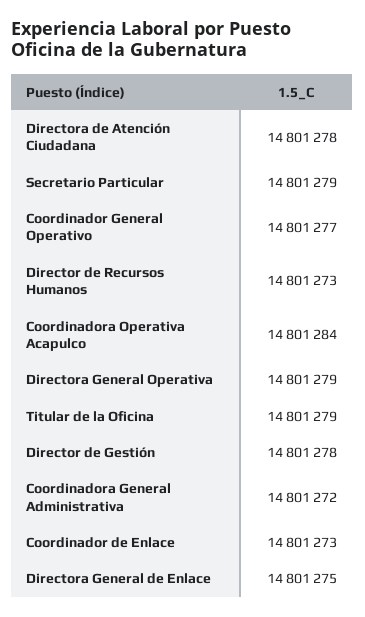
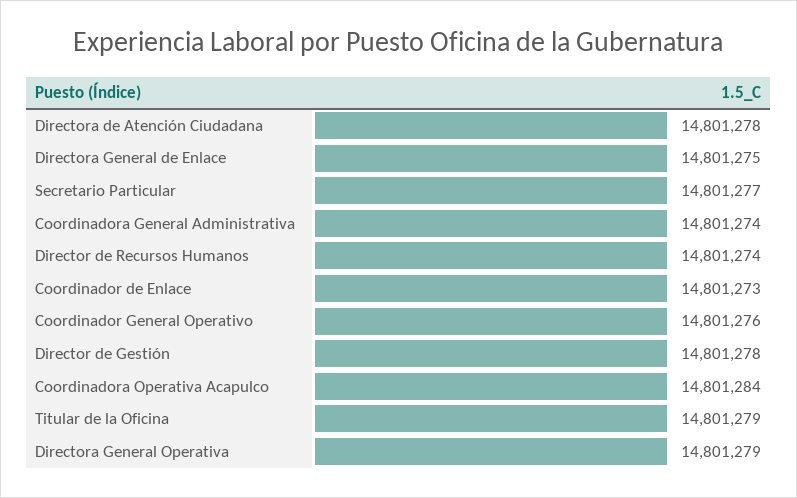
  {
    "Directora de Atención Ciudadana": 14801278,
-   "Secretario Particular": 14801279,
+   "Secretario Particular": 14801277,
-   "Coordinador General Operativo": 14801277,
+   "Coordinador General Operativo": 14801276,
-   "Director de Recursos Humanos": 14801273,
+   "Director de Recursos Humanos": 14801274,
    "Coordinadora Operativa Acapulco": 14801284,
    "Directora General Operativa": 14801279,
    "Titular de la Oficina": 14801279,
    "Director de Gestión": 14801278,
-   "Coordinadora General Administrativa": 14801272,
+   "Coordinadora General Administrativa": 14801274,
    "Coordinador de Enlace": 14801273,
    "Directora General de Enlace": 14801275
  }

